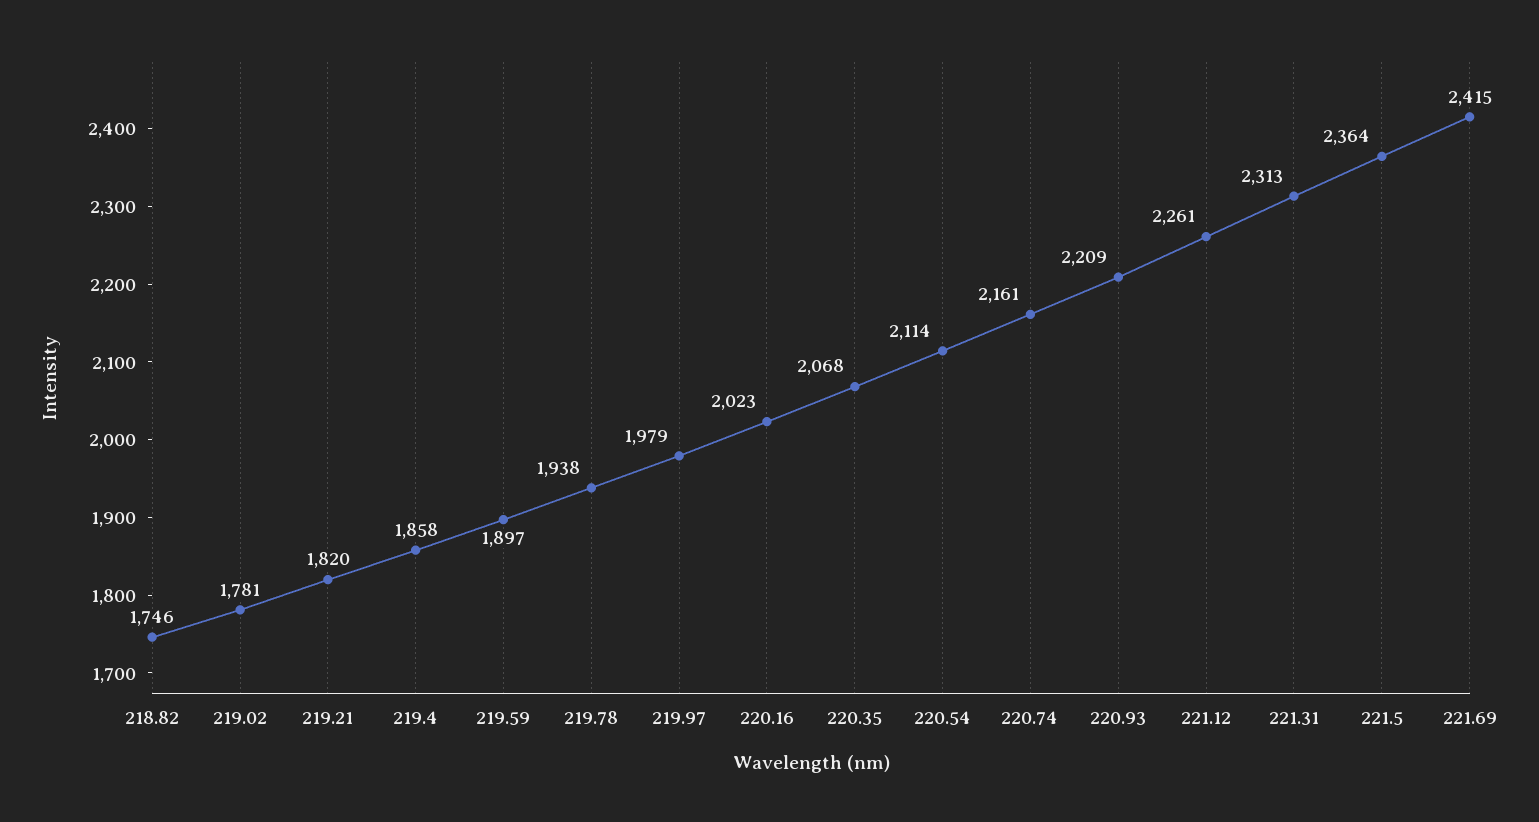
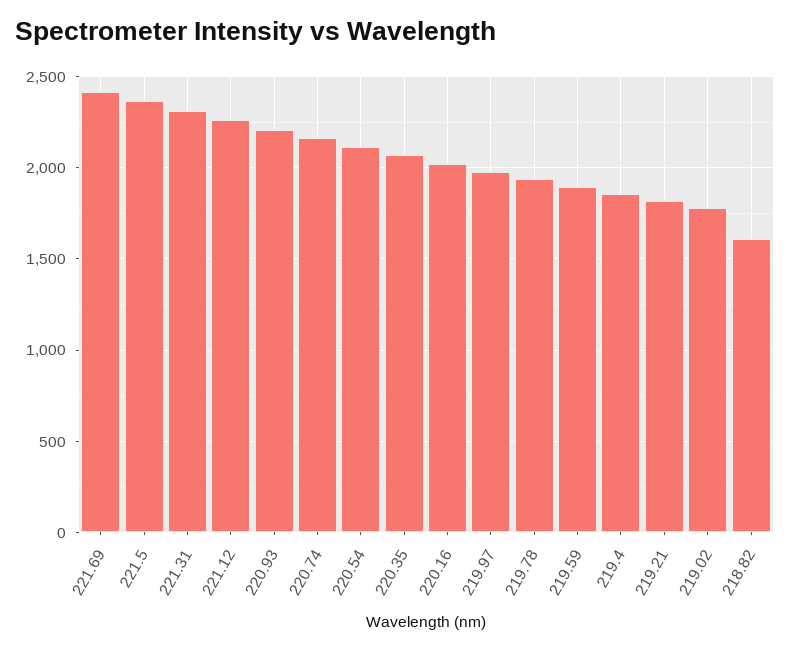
  {
-   "218.82": 1746,
+   "218.82": 1600,
    "219.02": 1781,
    "219.21": 1820,
    "219.4": 1858,
    "219.59": 1897,
    "219.78": 1938,
    "219.97": 1979,
    "220.16": 2023,
    "220.35": 2068,
    "220.54": 2114,
    "220.74": 2161,
    "220.93": 2209,
    "221.12": 2261,
    "221.31": 2313,
    "221.5": 2364,
    "221.69": 2415
  }

